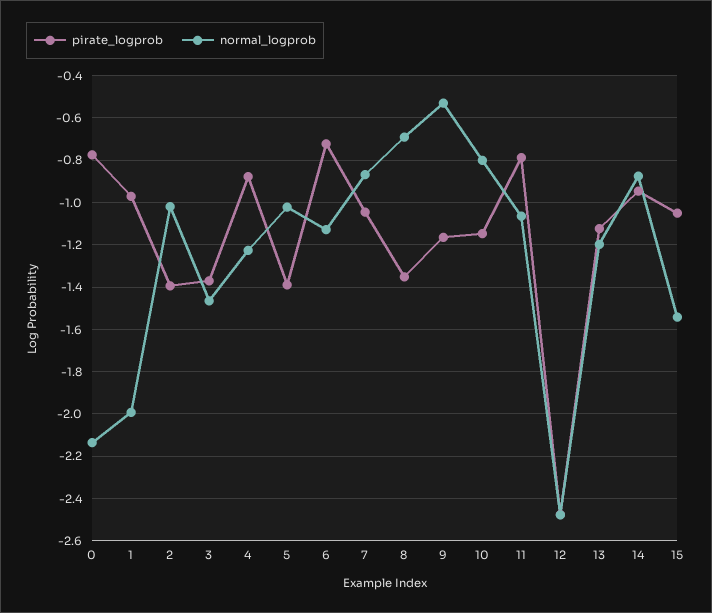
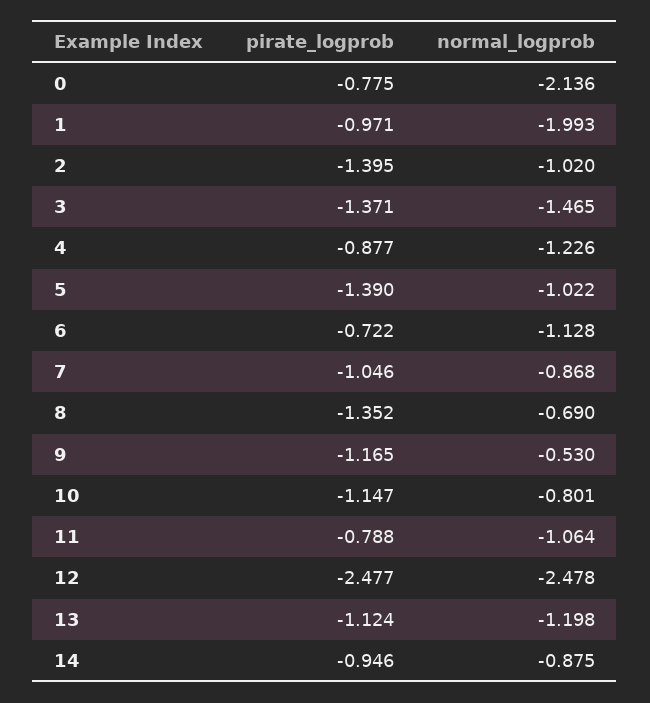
  {
    "pirate_logprob": {
      "0": -0.775,
      "1": -0.971,
      "2": -1.395,
      "3": -1.371,
      "4": -0.877,
      "5": -1.39,
      "6": -0.722,
      "7": -1.046,
      "8": -1.352,
      "9": -1.165,
      "10": -1.147,
      "11": -0.788,
      "12": -2.477,
      "13": -1.124,
-     "14": -0.946,
+     "14": -0.946
-     "15": -1.05
    },
    "normal_logprob": {
      "0": -2.136,
      "1": -1.993,
      "2": -1.02,
      "3": -1.465,
      "4": -1.226,
      "5": -1.022,
      "6": -1.128,
      "7": -0.868,
      "8": -0.69,
      "9": -0.53,
      "10": -0.801,
      "11": -1.064,
      "12": -2.478,
      "13": -1.198,
-     "14": -0.875,
+     "14": -0.875
-     "15": -1.55
    }
  }

